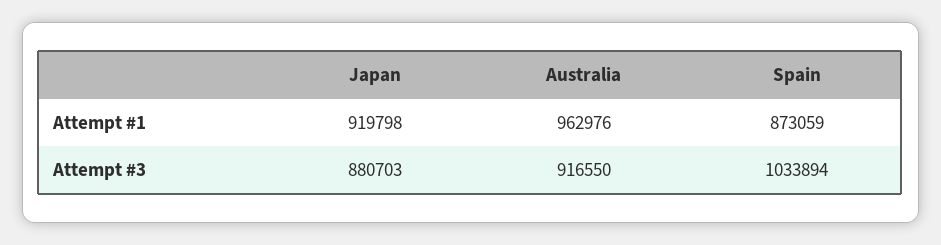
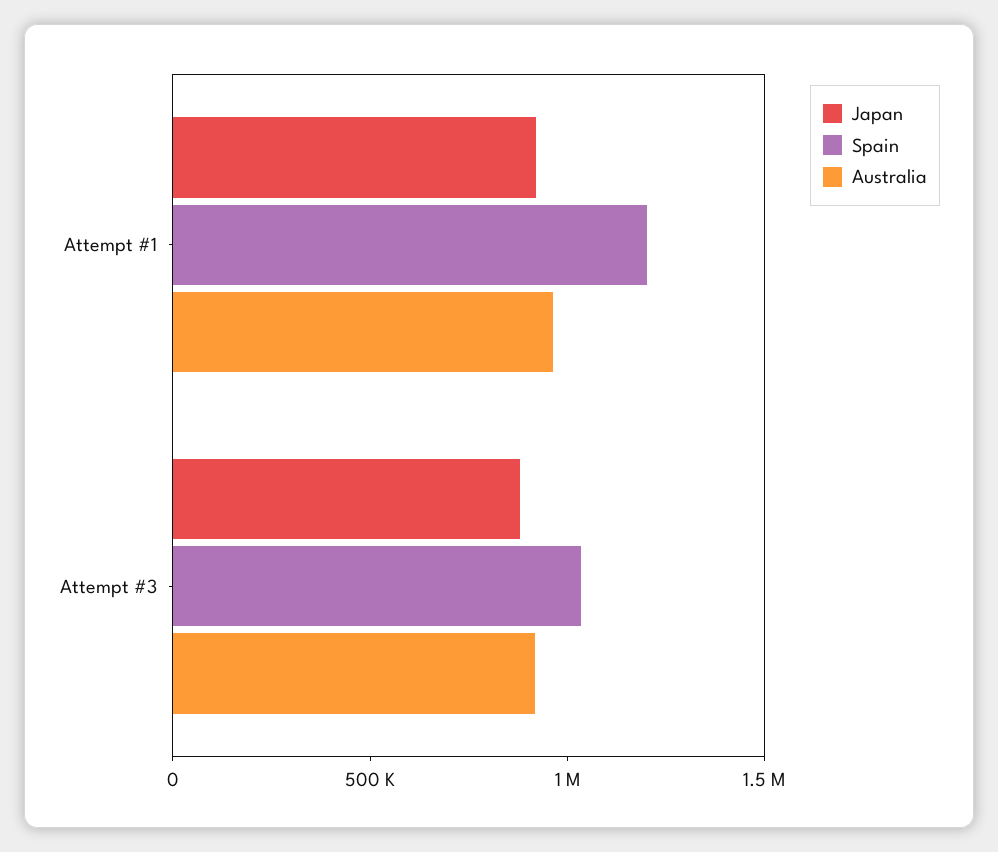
  {
    "Japan": {
      "Attempt #1": 919798,
      "Attempt #3": 880703
    },
    "Australia": {
      "Attempt #1": 962976,
      "Attempt #3": 916550
    },
    "Spain": {
-     "Attempt #1": 873059,
+     "Attempt #1": 1200000,
      "Attempt #3": 1033894
    }
  }

